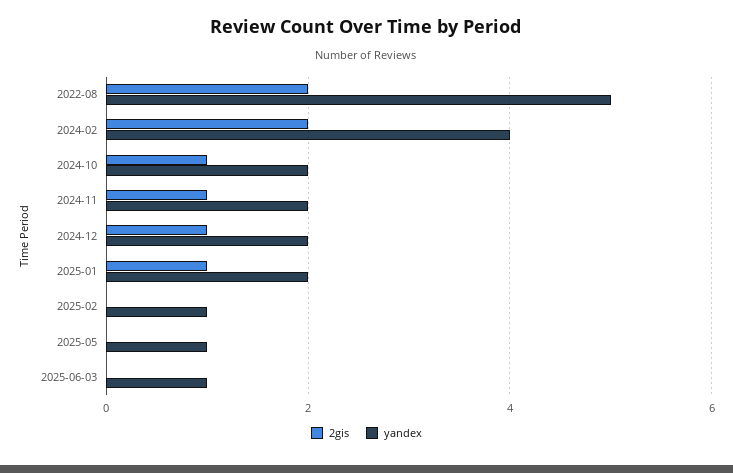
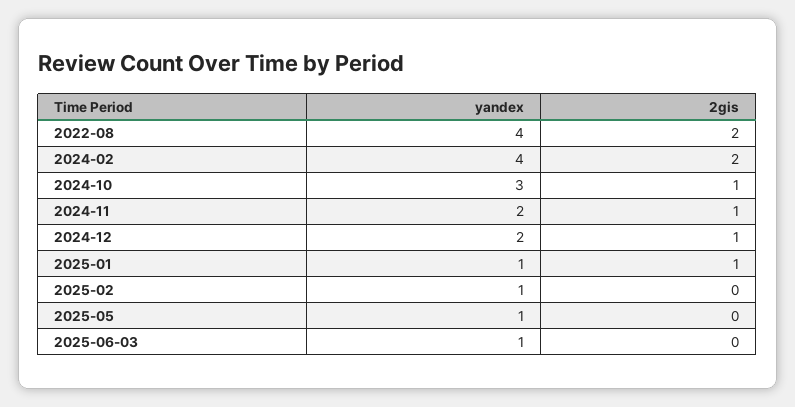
  {
    "2gis": {
      "2022-08": 2,
      "2024-02": 2,
      "2024-10": 1,
      "2024-11": 1,
      "2024-12": 1,
      "2025-01": 1,
      "2025-02": 0,
      "2025-05": 0,
      "2025-06-03": 0
    },
    "yandex": {
-     "2022-08": 5,
+     "2022-08": 4,
      "2024-02": 4,
-     "2024-10": 2,
+     "2024-10": 3,
      "2024-11": 2,
      "2024-12": 2,
-     "2025-01": 2,
+     "2025-01": 1,
      "2025-02": 1,
      "2025-05": 1,
      "2025-06-03": 1
    }
  }

